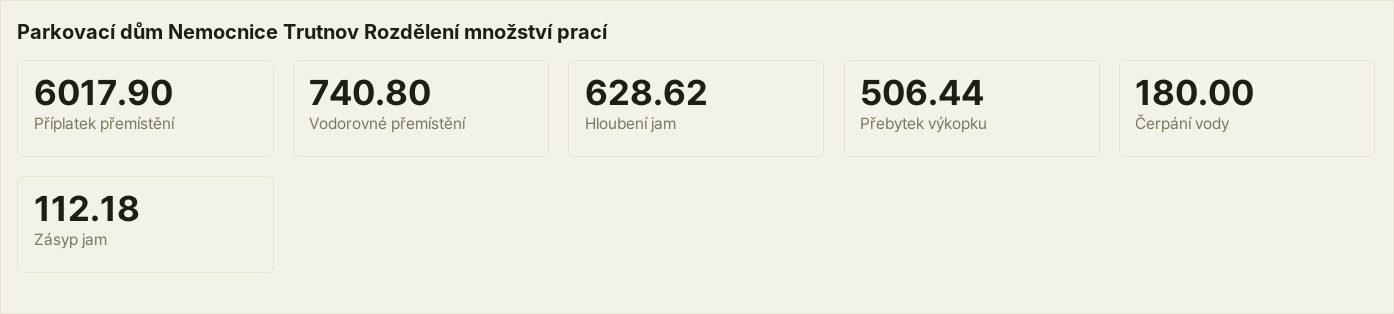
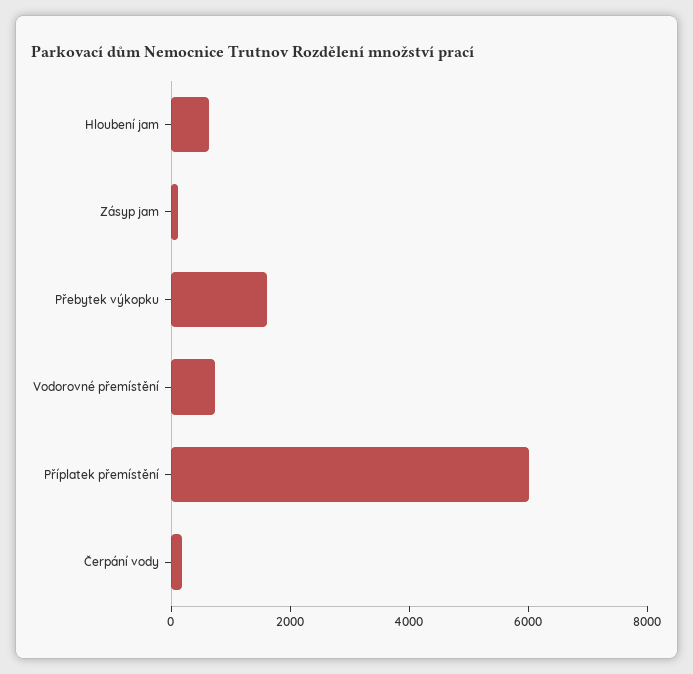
  {
    "Příplatek přemístění": 6017.9,
    "Vodorovné přemístění": 740.8,
    "Hloubení jam": 628.62,
-   "Přebytek výkopku": 506.44,
+   "Přebytek výkopku": 1500,
    "Čerpání vody": 180,
    "Zásyp jam": 112.18
  }

